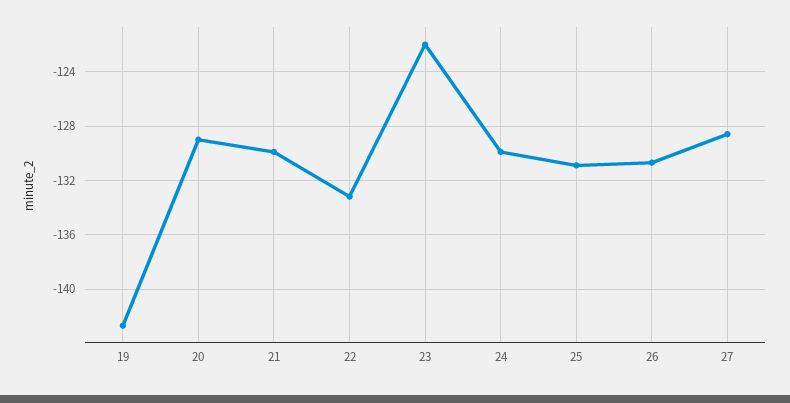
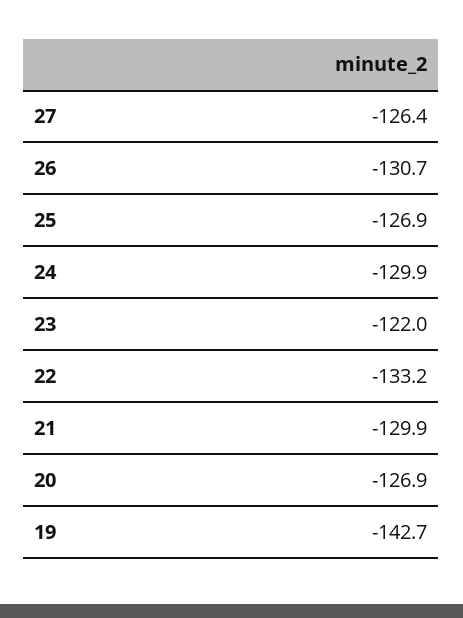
  {
    "19": -142.7,
-   "20": -129,
+   "20": -126.9,
    "21": -129.9,
    "22": -133.2,
    "23": -122,
    "24": -129.9,
-   "25": -131,
+   "25": -126.9,
    "26": -130.7,
-   "27": -128.5
+   "27": -126.4
  }

